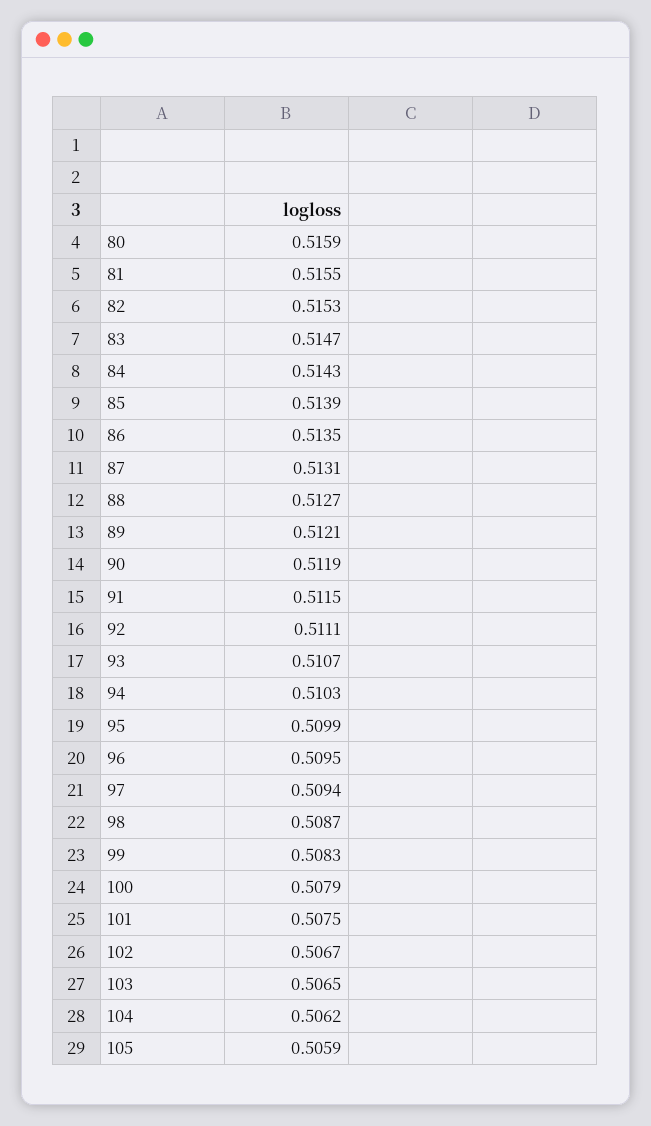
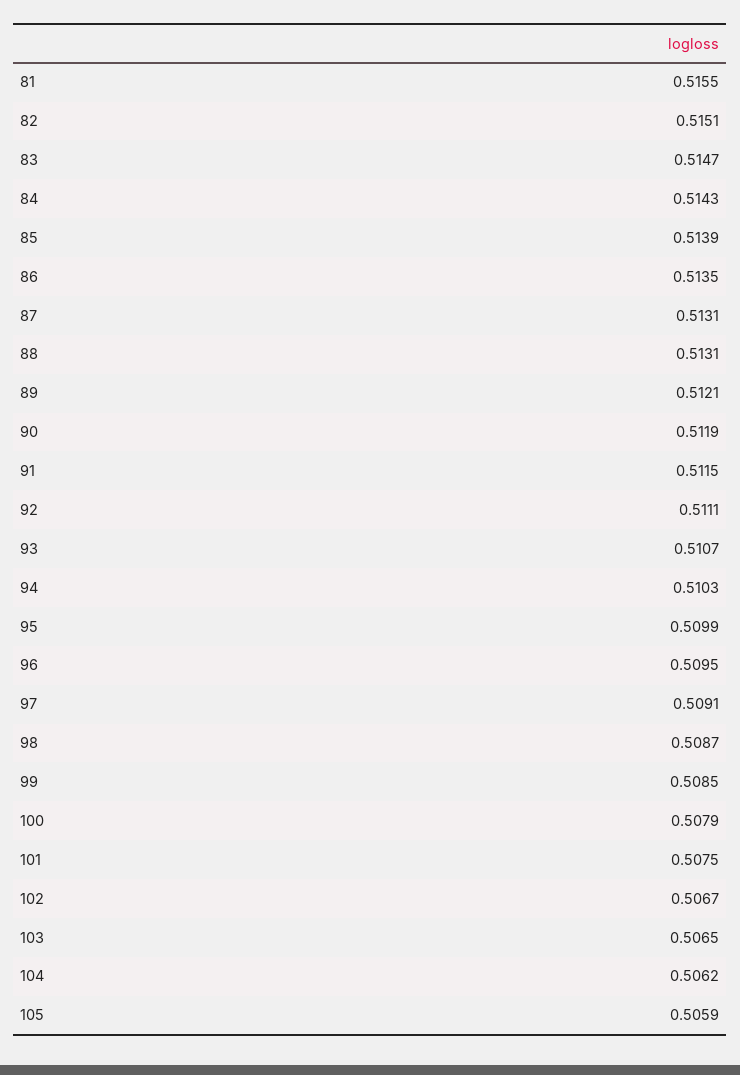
  {
-   "80": 0.5159,
    "81": 0.5155,
-   "82": 0.5153,
+   "82": 0.5151,
    "83": 0.5147,
    "84": 0.5143,
    "85": 0.5139,
    "86": 0.5135,
    "87": 0.5131,
-   "88": 0.5127,
+   "88": 0.5131,
    "89": 0.5121,
    "90": 0.5119,
    "91": 0.5115,
    "92": 0.5111,
    "93": 0.5107,
    "94": 0.5103,
    "95": 0.5099,
    "96": 0.5095,
-   "97": 0.5094,
+   "97": 0.5091,
    "98": 0.5087,
-   "99": 0.5083,
+   "99": 0.5085,
    "100": 0.5079,
    "101": 0.5075,
    "102": 0.5067,
    "103": 0.5065,
    "104": 0.5062,
    "105": 0.5059
  }

